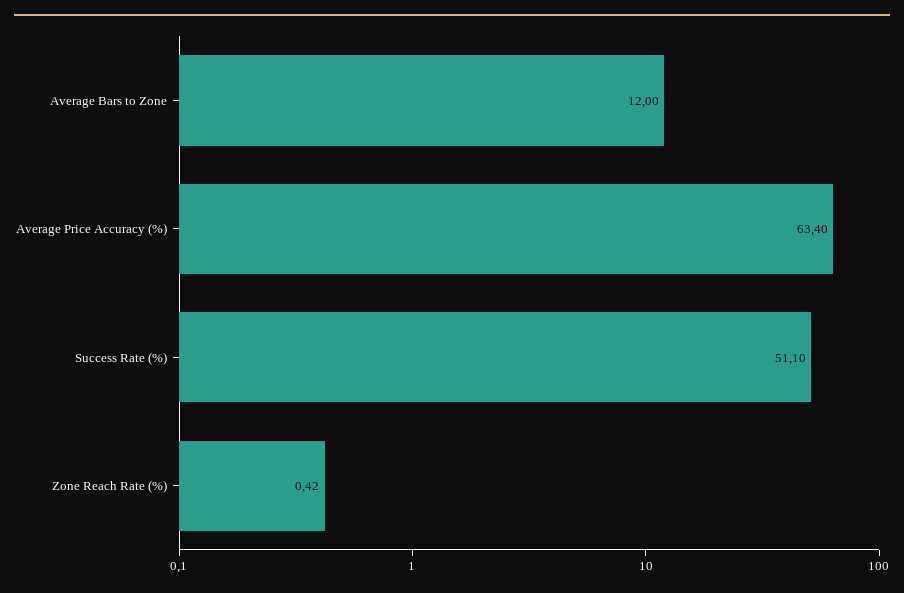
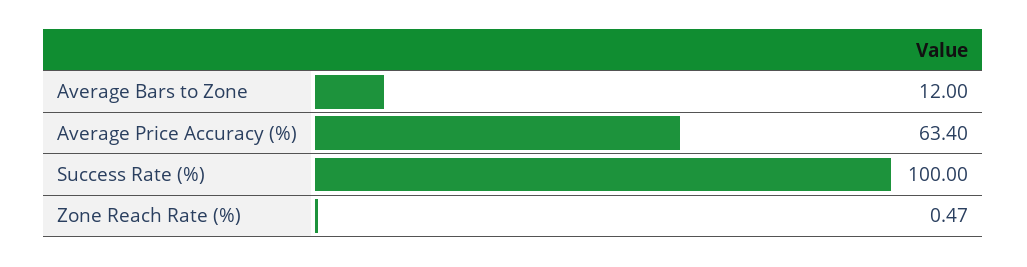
  {
    "Average Bars to Zone": 12,
    "Average Price Accuracy (%)": 63.4,
-   "Success Rate (%)": 51.1,
+   "Success Rate (%)": 100,
-   "Zone Reach Rate (%)": 0.42
+   "Zone Reach Rate (%)": 0.47
  }

